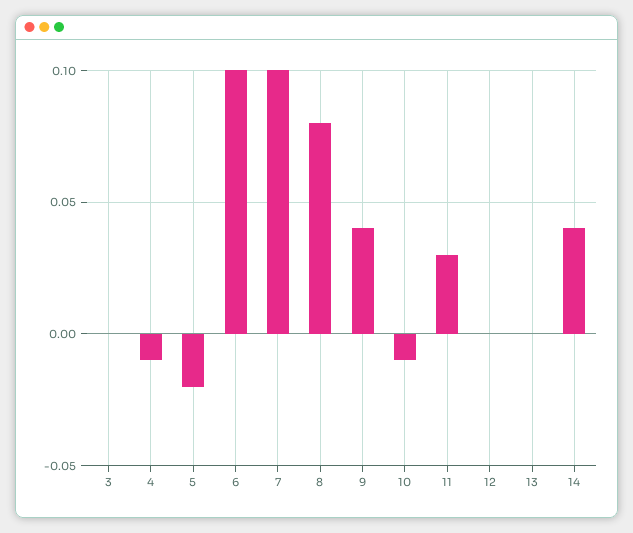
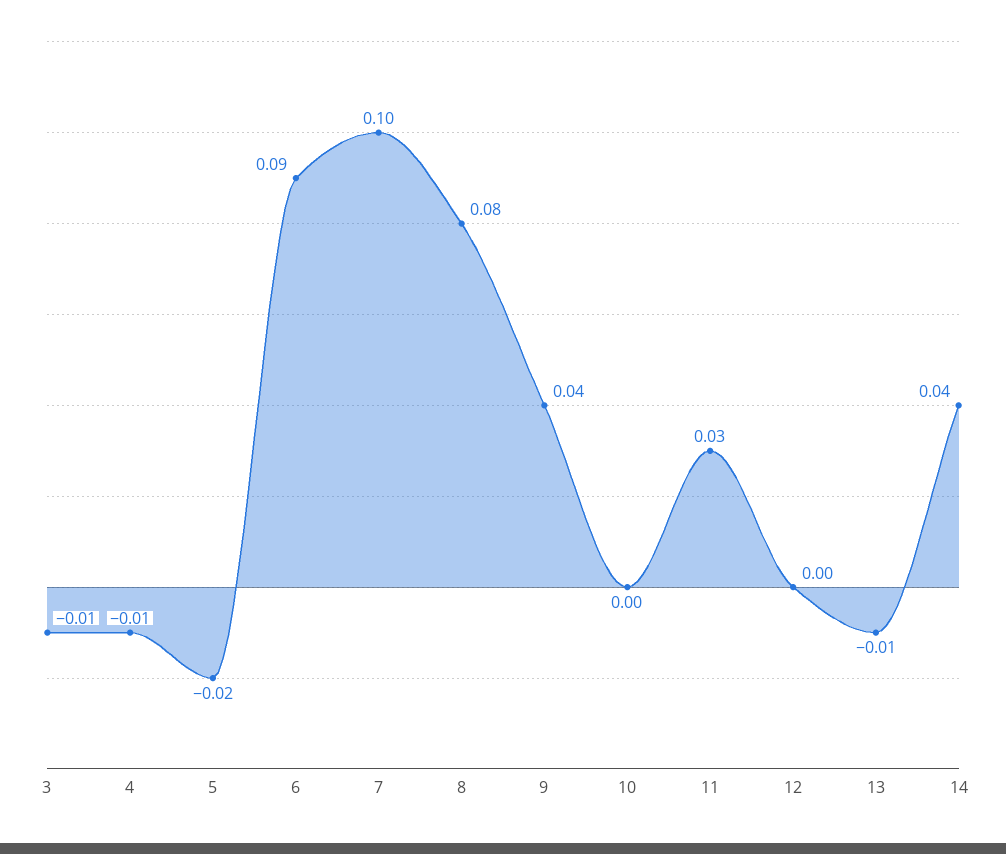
  {
-   "3": 0,
+   "3": -0.01,
    "4": -0.01,
    "5": -0.02,
-   "6": 0.1,
+   "6": 0.09,
    "7": 0.1,
    "8": 0.08,
    "9": 0.04,
-   "10": -0.01,
+   "10": 0,
    "11": 0.03,
    "12": 0,
-   "13": 0,
+   "13": -0.01,
    "14": 0.04
  }

